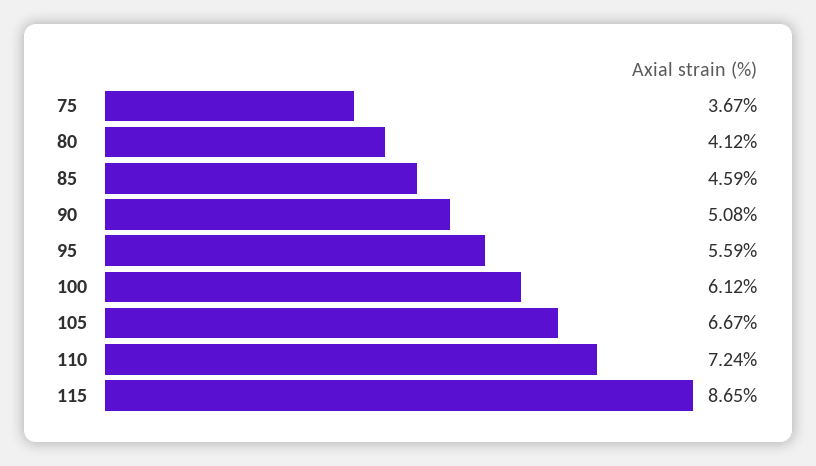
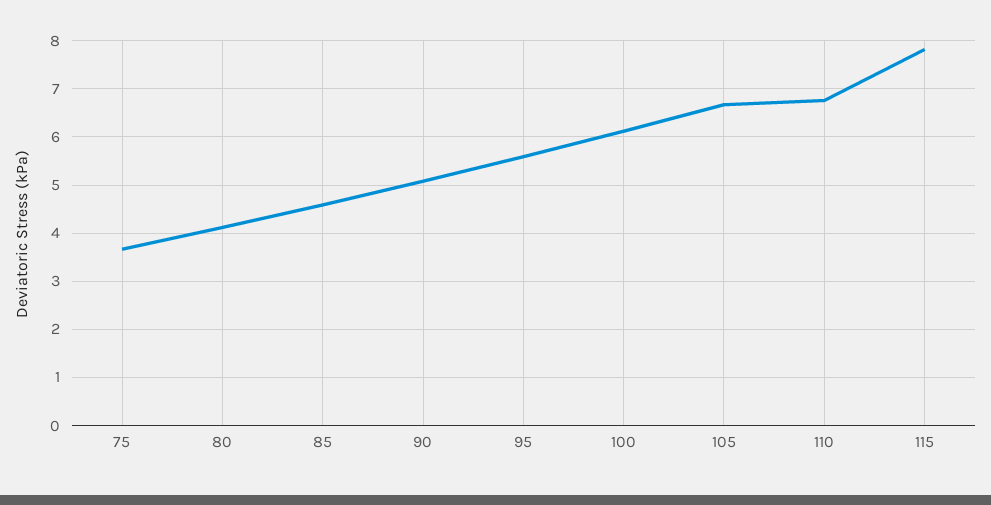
  {
    "75": 3.67,
    "80": 4.12,
    "85": 4.59,
    "90": 5.08,
    "95": 5.59,
    "100": 6.12,
    "105": 6.67,
-   "110": 7.24,
+   "110": 6.8,
-   "115": 8.65
+   "115": 7.8
  }

